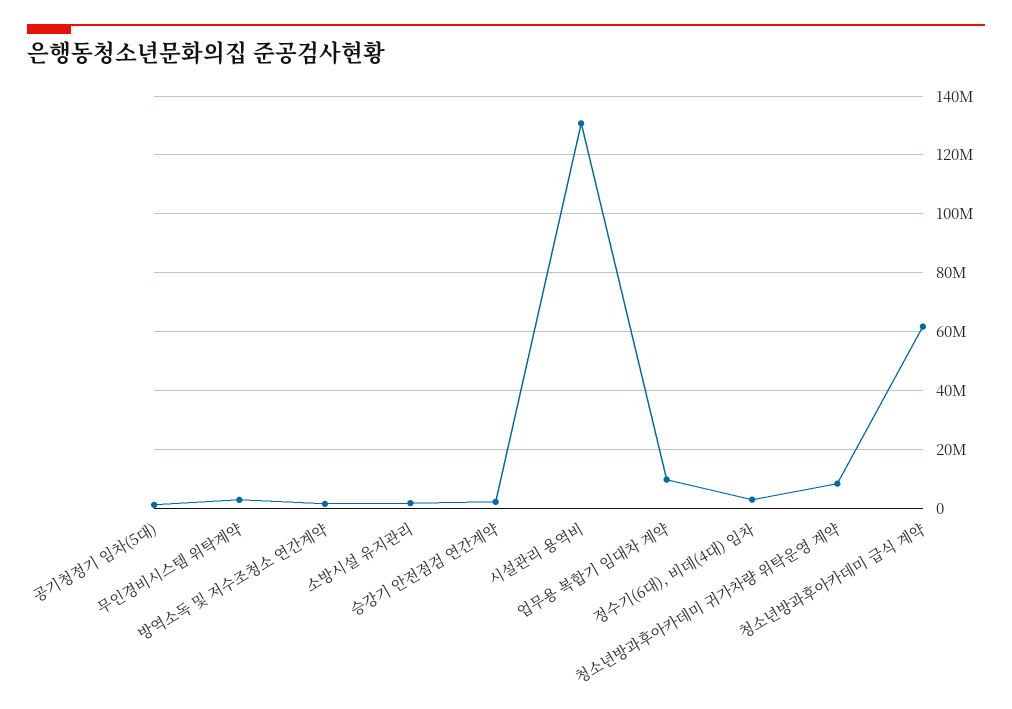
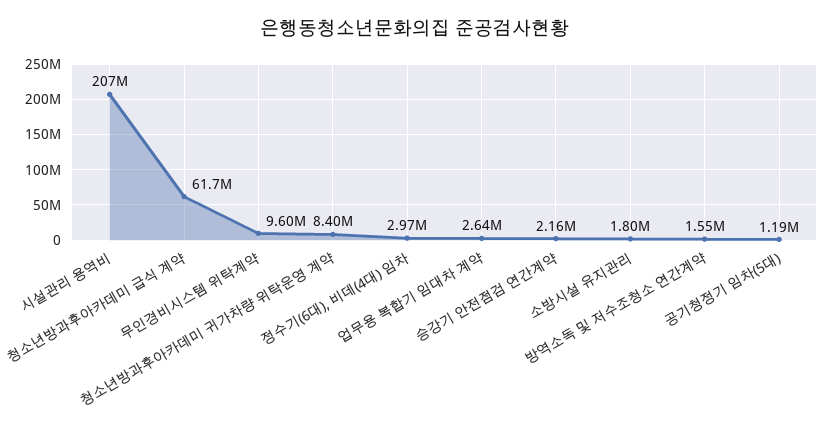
  {
    "공기청정기 임차(5대)": 1190000,
-   "무인경비시스템 위탁계약": 2500000,
+   "무인경비시스템 위탁계약": 9600000,
    "방역소독 및 저수조청소 연간계약": 1550000,
    "소방시설 유지관리": 1800000,
    "승강기 안전점검 연간계약": 2160000,
-   "시설관리 용역비": 130000000,
+   "시설관리 용역비": 207000000,
-   "업무용 복합기 임대차 계약": 10000000,
+   "업무용 복합기 임대차 계약": 2640000,
    "정수기(6대), 비데(4대) 임차": 2970000,
    "청소년방과후아카데미 귀가차량 위탁운영 계약": 8400000,
    "청소년방과후아카데미 급식 계약": 61700000
  }

